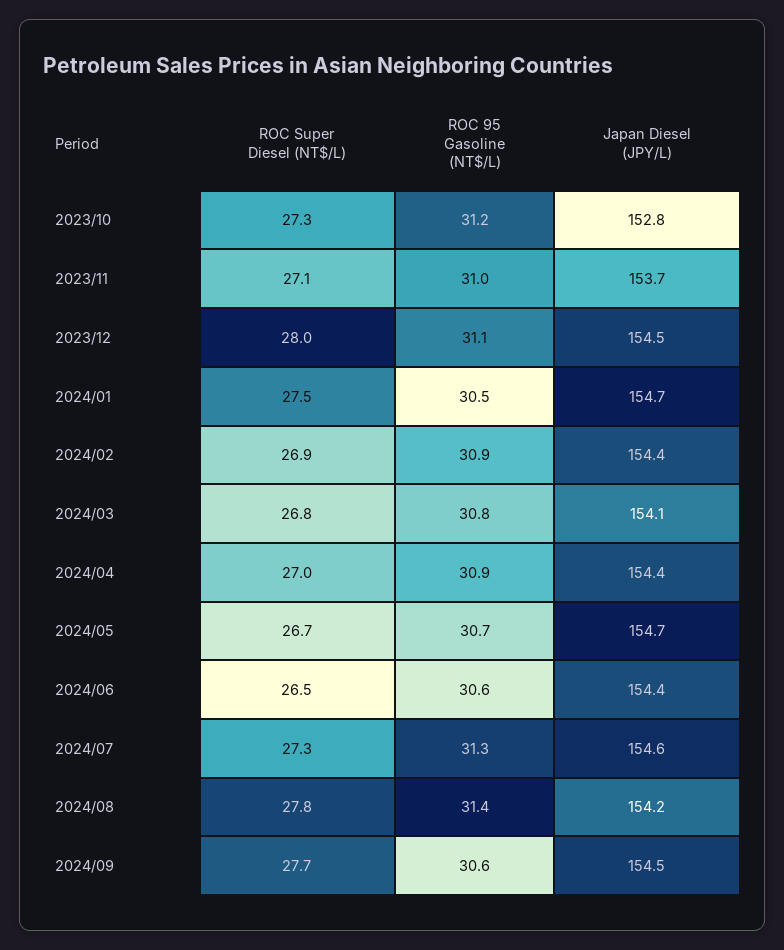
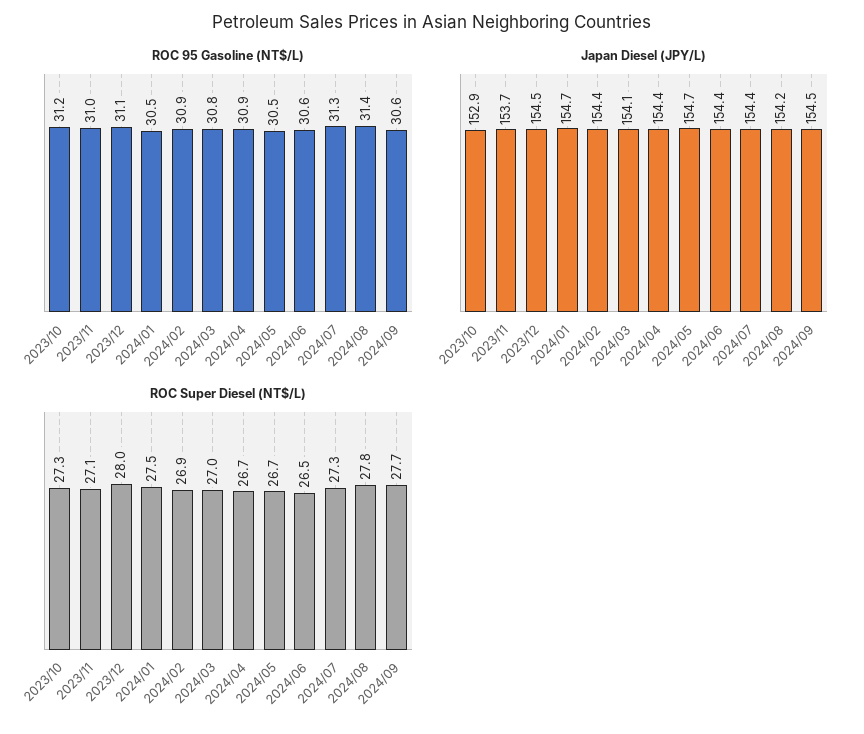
  {
    "ROC Super Diesel (NT$/L)": {
      "2023/10": 27.3,
      "2023/11": 27.1,
      "2023/12": 28,
      "2024/01": 27.5,
      "2024/02": 26.9,
-     "2024/03": 26.8,
+     "2024/03": 27,
-     "2024/04": 27,
+     "2024/04": 26.7,
      "2024/05": 26.7,
      "2024/06": 26.5,
      "2024/07": 27.3,
      "2024/08": 27.8,
      "2024/09": 27.7
    },
    "ROC 95 Gasoline (NT$/L)": {
      "2023/10": 31.2,
      "2023/11": 31,
      "2023/12": 31.1,
      "2024/01": 30.5,
      "2024/02": 30.9,
      "2024/03": 30.8,
      "2024/04": 30.9,
-     "2024/05": 30.7,
+     "2024/05": 30.5,
      "2024/06": 30.6,
      "2024/07": 31.3,
      "2024/08": 31.4,
      "2024/09": 30.6
    },
    "Japan Diesel (JPY/L)": {
-     "2023/10": 152.8,
+     "2023/10": 152.9,
      "2023/11": 153.7,
      "2023/12": 154.5,
      "2024/01": 154.7,
      "2024/02": 154.4,
      "2024/03": 154.1,
      "2024/04": 154.4,
      "2024/05": 154.7,
      "2024/06": 154.4,
-     "2024/07": 154.6,
+     "2024/07": 154.4,
      "2024/08": 154.2,
      "2024/09": 154.5
    }
  }

